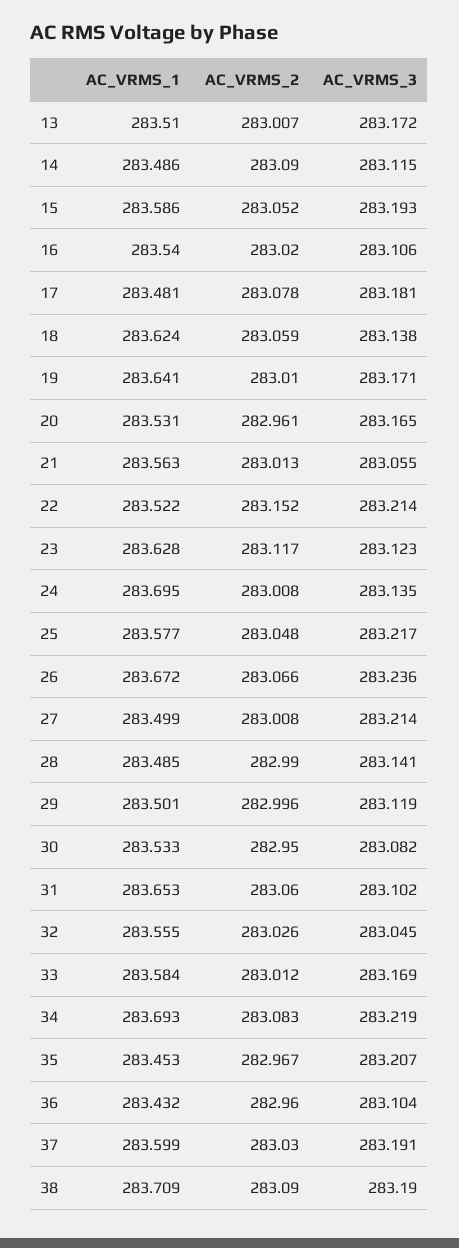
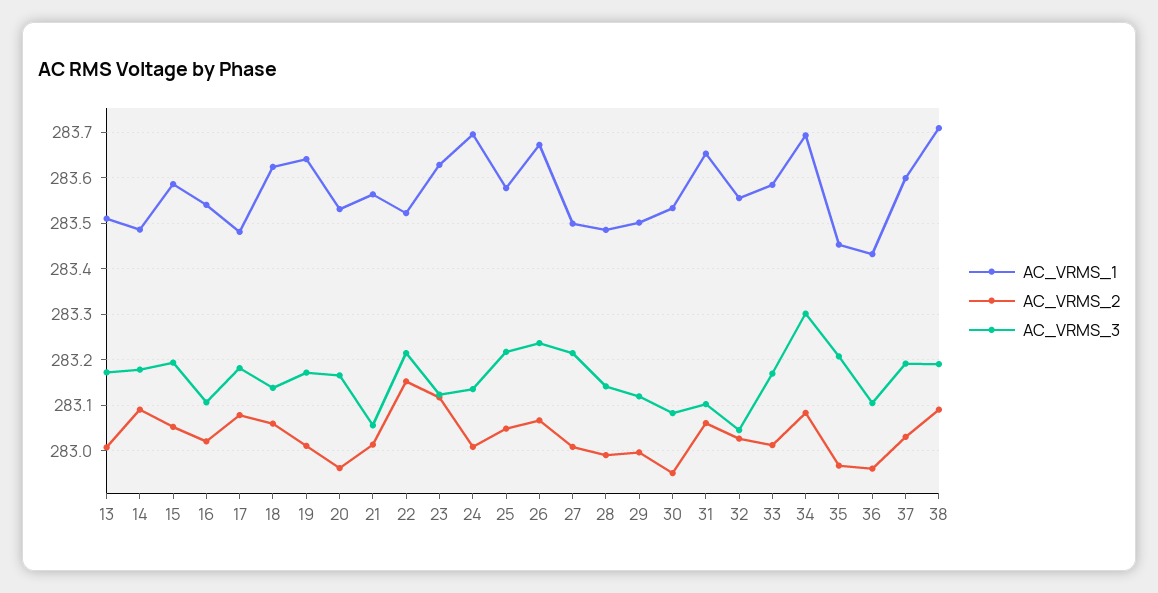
  {
    "AC_VRMS_1": {
      "13": 283.51,
      "14": 283.486,
      "15": 283.586,
      "16": 283.54,
      "17": 283.481,
      "18": 283.624,
      "19": 283.641,
      "20": 283.531,
      "21": 283.563,
      "22": 283.522,
      "23": 283.628,
      "24": 283.695,
      "25": 283.577,
      "26": 283.672,
      "27": 283.499,
      "28": 283.485,
      "29": 283.501,
      "30": 283.533,
      "31": 283.653,
      "32": 283.555,
      "33": 283.584,
      "34": 283.693,
      "35": 283.453,
      "36": 283.432,
      "37": 283.599,
      "38": 283.709
    },
    "AC_VRMS_2": {
      "13": 283.007,
      "14": 283.09,
      "15": 283.052,
      "16": 283.02,
      "17": 283.078,
      "18": 283.059,
      "19": 283.01,
      "20": 282.961,
      "21": 283.013,
      "22": 283.152,
      "23": 283.117,
      "24": 283.008,
      "25": 283.048,
      "26": 283.066,
      "27": 283.008,
      "28": 282.99,
      "29": 282.996,
      "30": 282.95,
      "31": 283.06,
      "32": 283.026,
      "33": 283.012,
      "34": 283.083,
      "35": 282.967,
      "36": 282.96,
      "37": 283.03,
      "38": 283.09
    },
    "AC_VRMS_3": {
      "13": 283.172,
-     "14": 283.115,
+     "14": 283.18,
      "15": 283.193,
      "16": 283.106,
      "17": 283.181,
      "18": 283.138,
      "19": 283.171,
      "20": 283.165,
      "21": 283.055,
      "22": 283.214,
      "23": 283.123,
      "24": 283.135,
      "25": 283.217,
      "26": 283.236,
      "27": 283.214,
      "28": 283.141,
      "29": 283.119,
      "30": 283.082,
      "31": 283.102,
      "32": 283.045,
      "33": 283.169,
-     "34": 283.219,
+     "34": 283.3,
      "35": 283.207,
      "36": 283.104,
      "37": 283.191,
      "38": 283.19
    }
  }

